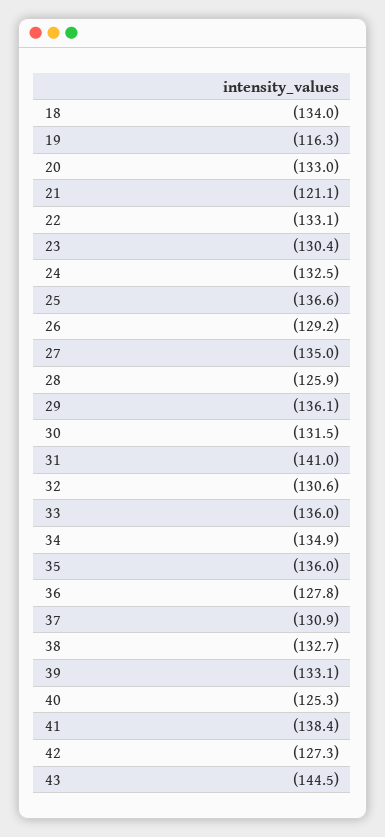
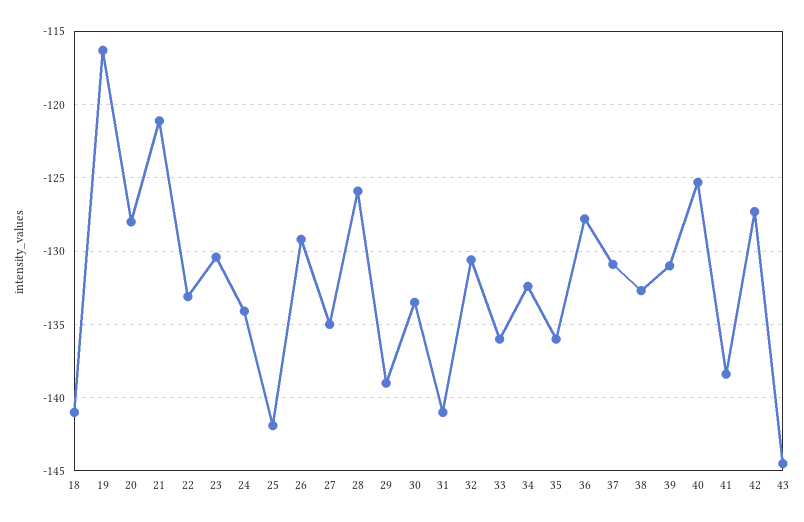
  {
-   "18": -134,
+   "18": -141,
    "19": -116.3,
-   "20": -133,
+   "20": -128,
    "21": -121.1,
    "22": -133.1,
    "23": -130.4,
-   "24": -132.5,
+   "24": -134,
-   "25": -136.6,
+   "25": -142,
    "26": -129.2,
    "27": -135,
    "28": -125.9,
-   "29": -136.1,
+   "29": -139,
-   "30": -131.5,
+   "30": -133.5,
    "31": -141,
    "32": -130.6,
    "33": -136,
-   "34": -134.9,
+   "34": -132.5,
    "35": -136,
    "36": -127.8,
    "37": -130.9,
    "38": -132.7,
-   "39": -133.1,
+   "39": -131,
    "40": -125.3,
    "41": -138.4,
    "42": -127.3,
    "43": -144.5
  }

